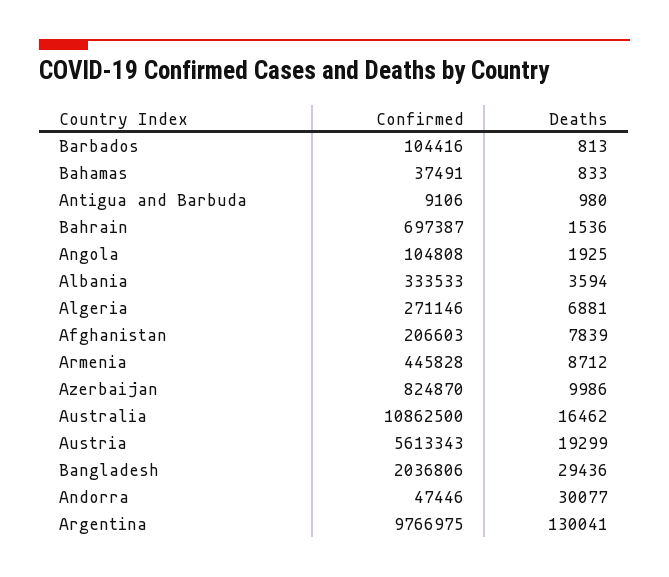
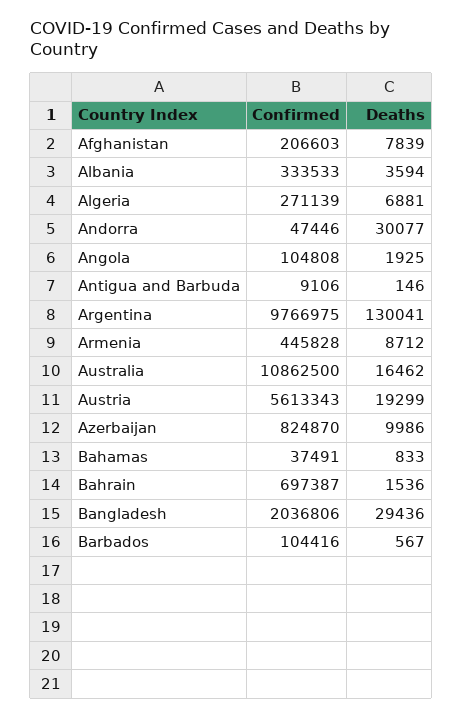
  {
    "Confirmed": {
      "Barbados": 104416,
      "Bahamas": 37491,
      "Antigua and Barbuda": 9106,
      "Bahrain": 697387,
      "Angola": 104808,
      "Albania": 333533,
-     "Algeria": 271146,
+     "Algeria": 271139,
      "Afghanistan": 206603,
      "Armenia": 445828,
      "Azerbaijan": 824870,
      "Australia": 10862500,
      "Austria": 5613343,
      "Bangladesh": 2036806,
      "Andorra": 47446,
      "Argentina": 9766975
    },
    "Deaths": {
-     "Barbados": 813,
+     "Barbados": 567,
      "Bahamas": 833,
-     "Antigua and Barbuda": 980,
+     "Antigua and Barbuda": 146,
      "Bahrain": 1536,
      "Angola": 1925,
      "Albania": 3594,
      "Algeria": 6881,
      "Afghanistan": 7839,
      "Armenia": 8712,
      "Azerbaijan": 9986,
      "Australia": 16462,
      "Austria": 19299,
      "Bangladesh": 29436,
      "Andorra": 30077,
      "Argentina": 130041
    }
  }

